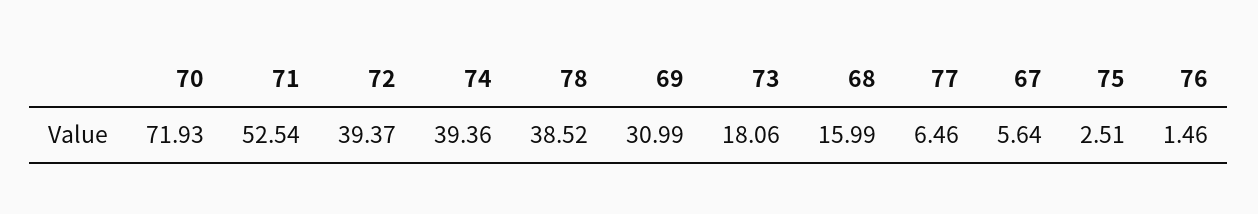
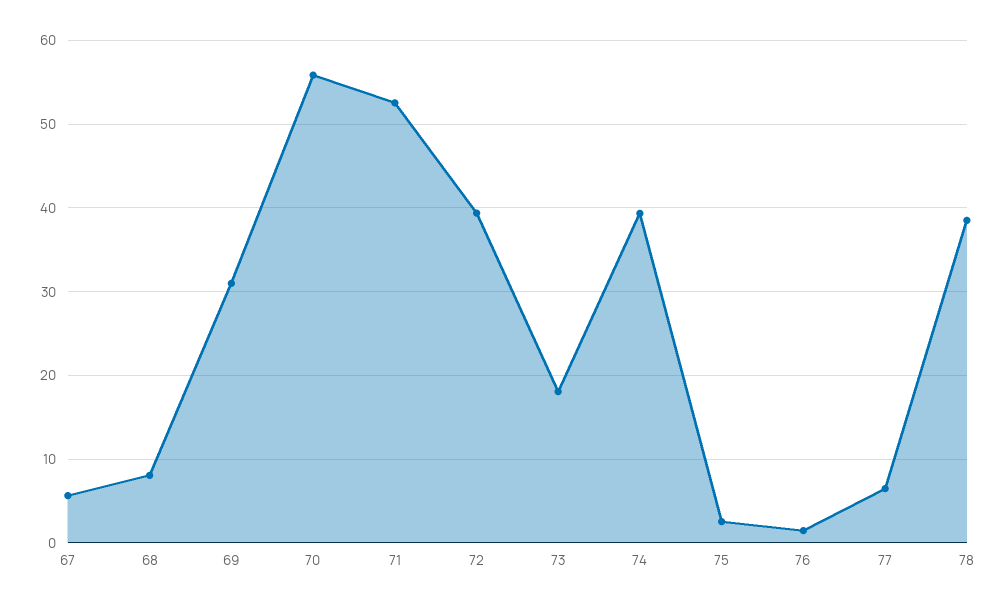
  {
-   "70": 71.93,
+   "70": 56,
    "71": 52.54,
    "72": 39.37,
    "74": 39.36,
    "78": 38.52,
    "69": 30.99,
    "73": 18.06,
-   "68": 15.99,
+   "68": 8,
    "77": 6.46,
    "67": 5.64,
    "75": 2.51,
    "76": 1.46
  }

